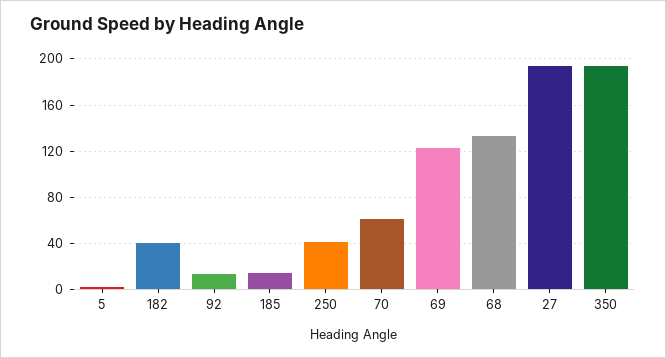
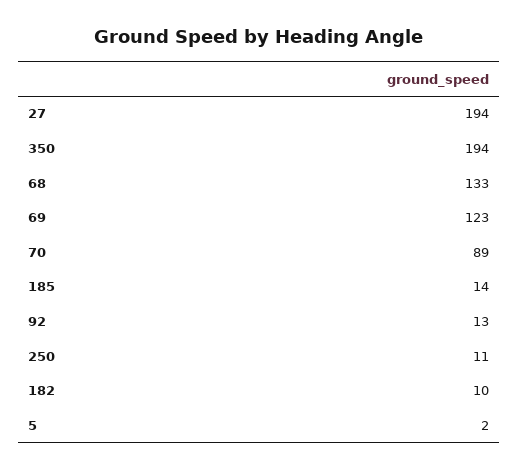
  {
    "5": 2,
-   "182": 40,
+   "182": 10,
    "92": 13,
    "185": 14,
-   "250": 40,
+   "250": 11,
-   "70": 60,
+   "70": 89,
    "69": 123,
    "68": 133,
    "27": 194,
    "350": 194
  }

